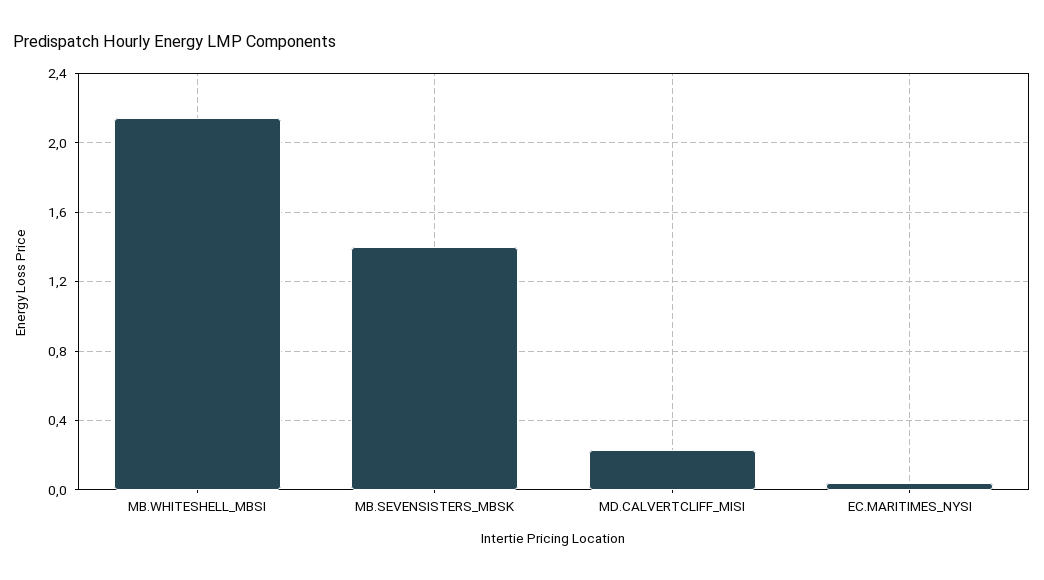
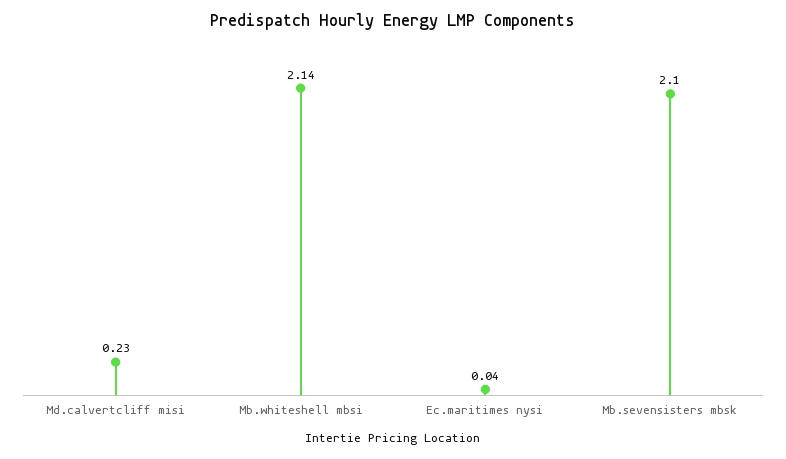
  {
    "MB.WHITESHELL_MBSI": 2.14,
-   "MB.SEVENSISTERS_MBSK": 1.4,
+   "MB.SEVENSISTERS_MBSK": 2.1,
    "MD.CALVERTCLIFF_MISI": 0.23,
    "EC.MARITIMES_NYSI": 0.04
  }

